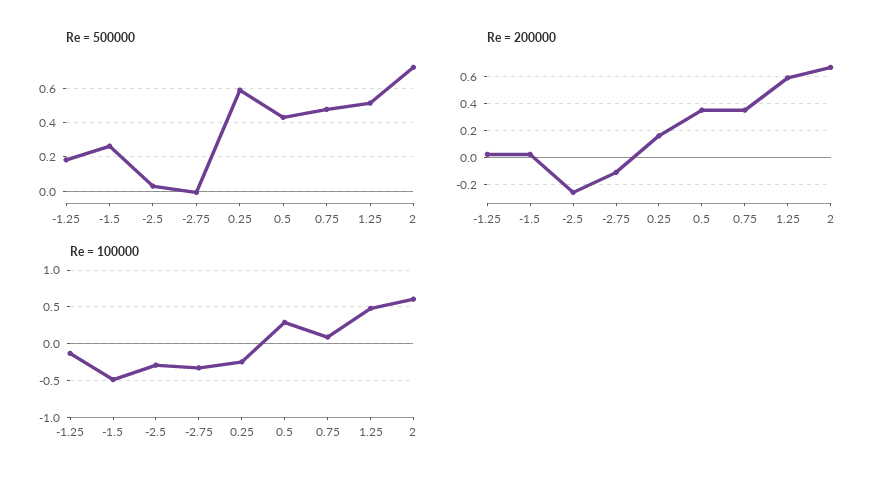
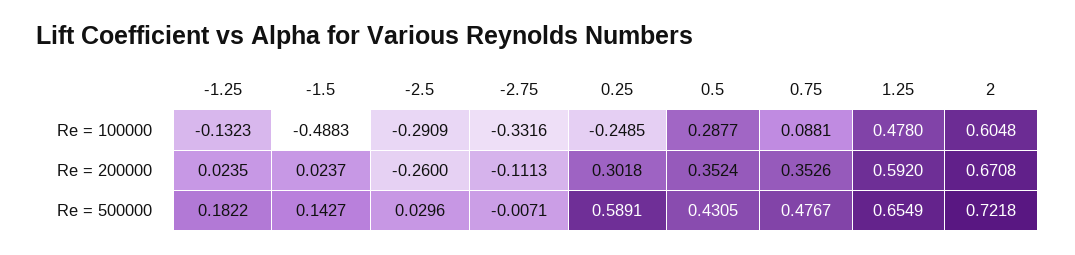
  {
    "Re = 500000": {
      "-1.25": 0.1822,
-     "-1.5": 0.25,
+     "-1.5": 0.1427,
      "-2.5": 0.0296,
      "-2.75": -0.0071,
      "0.25": 0.5891,
      "0.5": 0.4305,
      "0.75": 0.4767,
-     "1.25": 0.5,
+     "1.25": 0.6549,
      "2": 0.7218
    },
    "Re = 200000": {
      "-1.25": 0.0235,
      "-1.5": 0.0237,
      "-2.5": -0.26,
      "-2.75": -0.1113,
-     "0.25": 0.15,
+     "0.25": 0.3018,
      "0.5": 0.3524,
      "0.75": 0.3526,
      "1.25": 0.592,
      "2": 0.6708
    },
    "Re = 100000": {
      "-1.25": -0.1323,
      "-1.5": -0.4883,
      "-2.5": -0.2909,
      "-2.75": -0.3316,
      "0.25": -0.2485,
      "0.5": 0.2877,
      "0.75": 0.0881,
      "1.25": 0.478,
      "2": 0.6048
    }
  }

